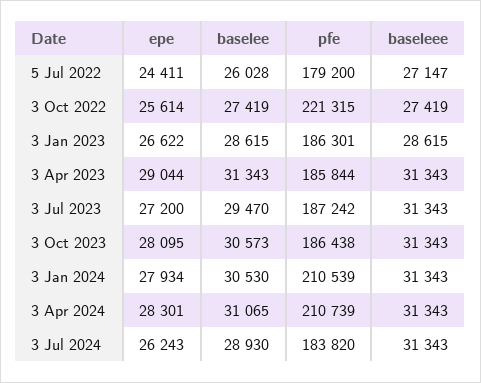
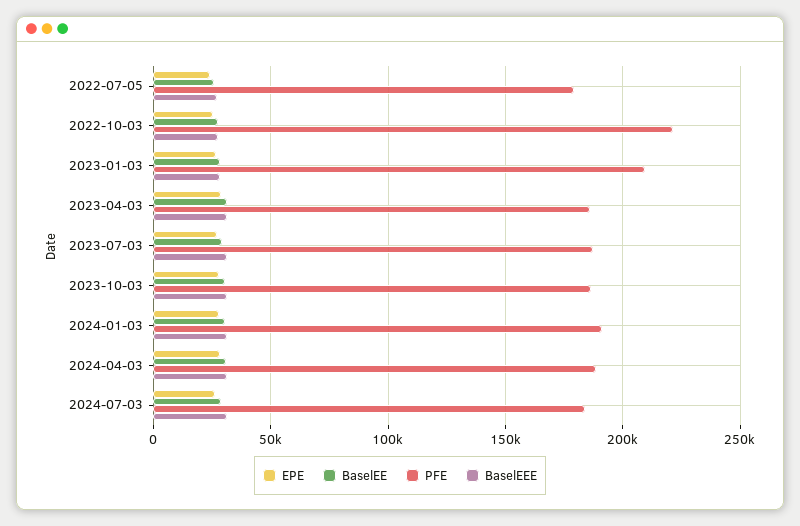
  {
    "epe": {
      "5 Jul 2022": 24411,
      "3 Oct 2022": 25614,
      "3 Jan 2023": 26622,
      "3 Apr 2023": 29044,
      "3 Jul 2023": 27200,
      "3 Oct 2023": 28095,
      "3 Jan 2024": 27934,
      "3 Apr 2024": 28301,
      "3 Jul 2024": 26243
    },
    "baselee": {
      "5 Jul 2022": 26028,
      "3 Oct 2022": 27419,
      "3 Jan 2023": 28615,
      "3 Apr 2023": 31343,
      "3 Jul 2023": 29470,
      "3 Oct 2023": 30573,
      "3 Jan 2024": 30530,
      "3 Apr 2024": 31065,
      "3 Jul 2024": 28930
    },
    "pfe": {
      "5 Jul 2022": 179200,
      "3 Oct 2022": 221315,
-     "3 Jan 2023": 186301,
+     "3 Jan 2023": 210000,
      "3 Apr 2023": 185844,
      "3 Jul 2023": 187242,
      "3 Oct 2023": 186438,
-     "3 Jan 2024": 210539,
+     "3 Jan 2024": 190000,
-     "3 Apr 2024": 210739,
+     "3 Apr 2024": 190000,
      "3 Jul 2024": 183820
    },
    "baseleee": {
      "5 Jul 2022": 27147,
      "3 Oct 2022": 27419,
      "3 Jan 2023": 28615,
      "3 Apr 2023": 31343,
      "3 Jul 2023": 31343,
      "3 Oct 2023": 31343,
      "3 Jan 2024": 31343,
      "3 Apr 2024": 31343,
      "3 Jul 2024": 31343
    }
  }

